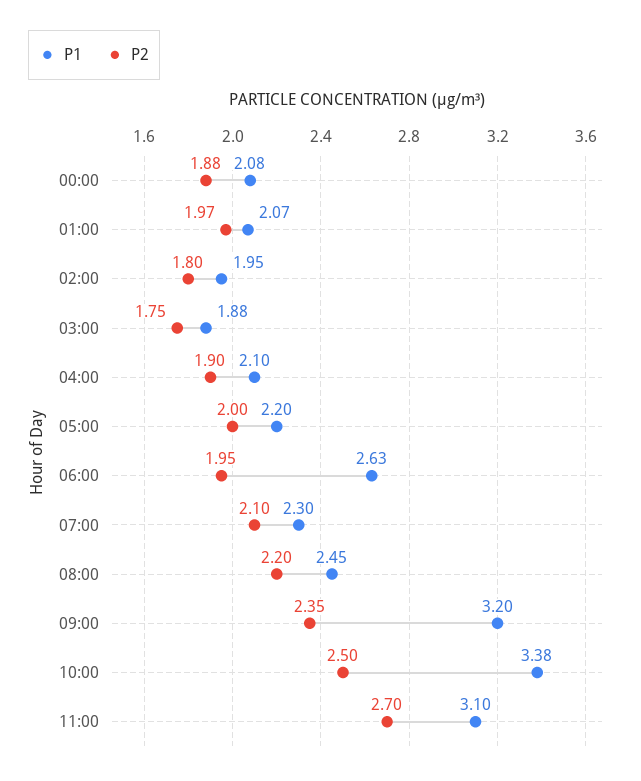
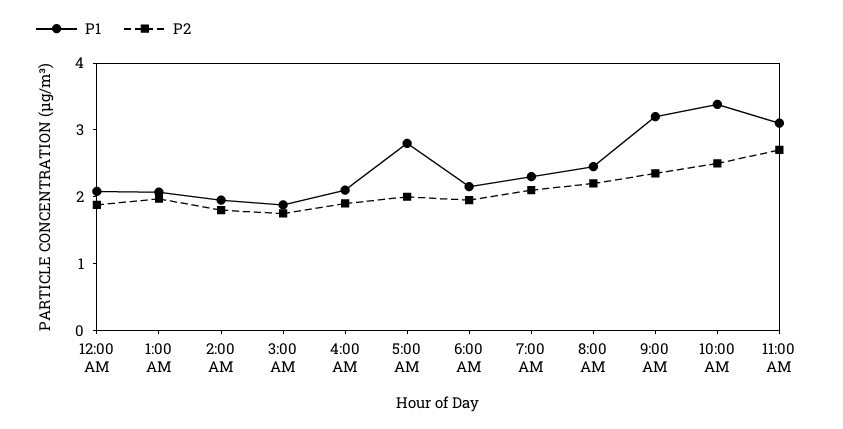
  {
    "P1": {
      "00:00": 2.08,
      "01:00": 2.07,
      "02:00": 1.95,
      "03:00": 1.88,
      "04:00": 2.1,
-     "05:00": 2.2,
+     "05:00": 2.8,
-     "06:00": 2.63,
+     "06:00": 2.2,
      "07:00": 2.3,
      "08:00": 2.45,
      "09:00": 3.2,
      "10:00": 3.38,
      "11:00": 3.1
    },
    "P2": {
      "00:00": 1.88,
      "01:00": 1.97,
      "02:00": 1.8,
      "03:00": 1.75,
      "04:00": 1.9,
      "05:00": 2,
      "06:00": 1.95,
      "07:00": 2.1,
      "08:00": 2.2,
      "09:00": 2.35,
      "10:00": 2.5,
      "11:00": 2.7
    }
  }

